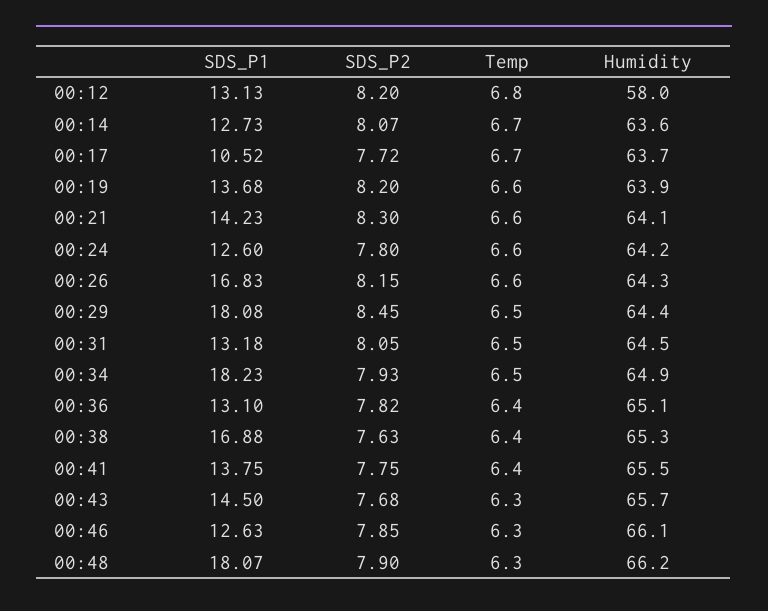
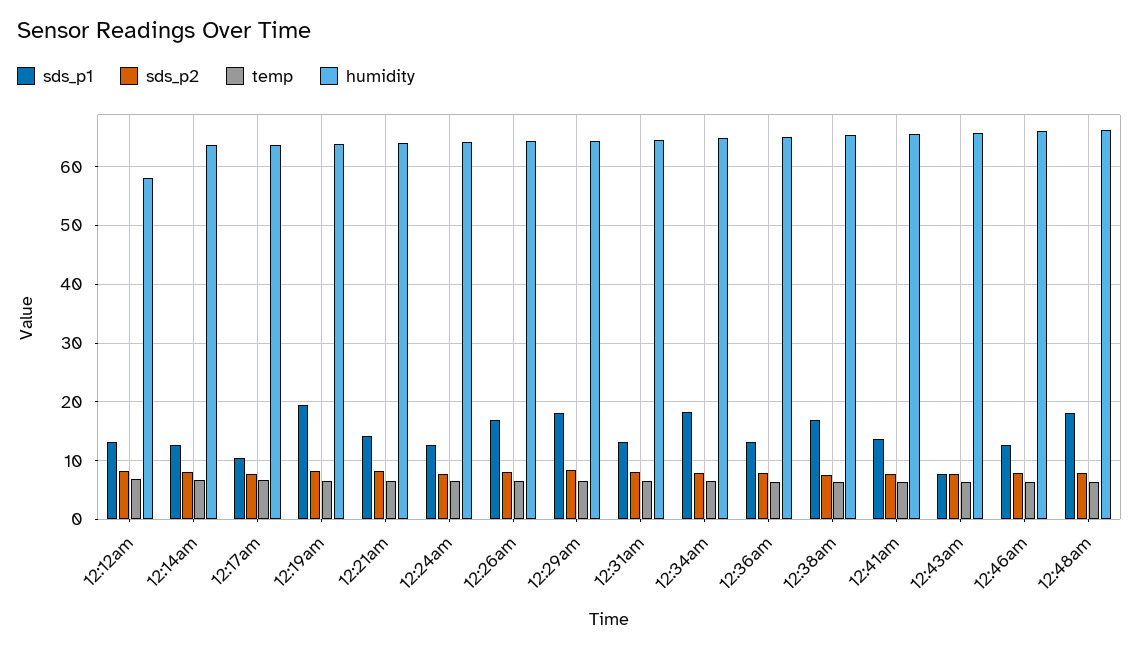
  {
    "SDS_P1": {
      "00:12": 13.13,
      "00:14": 12.73,
      "00:17": 10.52,
-     "00:19": 13.68,
+     "00:19": 20,
      "00:21": 14.23,
      "00:24": 12.6,
      "00:26": 16.83,
      "00:29": 18.08,
      "00:31": 13.18,
      "00:34": 18.23,
      "00:36": 13.1,
      "00:38": 16.88,
      "00:41": 13.75,
-     "00:43": 14.5,
+     "00:43": 8,
      "00:46": 12.63,
      "00:48": 18.07
    },
    "SDS_P2": {
      "00:12": 8.2,
      "00:14": 8.07,
      "00:17": 7.72,
      "00:19": 8.2,
      "00:21": 8.3,
      "00:24": 7.8,
      "00:26": 8.15,
      "00:29": 8.45,
      "00:31": 8.05,
      "00:34": 7.93,
      "00:36": 7.82,
      "00:38": 7.63,
      "00:41": 7.75,
      "00:43": 7.68,
      "00:46": 7.85,
      "00:48": 7.9
    },
    "Temp": {
      "00:12": 6.8,
      "00:14": 6.7,
      "00:17": 6.7,
      "00:19": 6.6,
      "00:21": 6.6,
      "00:24": 6.6,
      "00:26": 6.6,
      "00:29": 6.5,
      "00:31": 6.5,
      "00:34": 6.5,
      "00:36": 6.4,
      "00:38": 6.4,
      "00:41": 6.4,
      "00:43": 6.3,
      "00:46": 6.3,
      "00:48": 6.3
    },
    "Humidity": {
      "00:12": 58,
      "00:14": 63.6,
      "00:17": 63.7,
      "00:19": 63.9,
      "00:21": 64.1,
      "00:24": 64.2,
      "00:26": 64.3,
      "00:29": 64.4,
      "00:31": 64.5,
      "00:34": 64.9,
      "00:36": 65.1,
      "00:38": 65.3,
      "00:41": 65.5,
      "00:43": 65.7,
      "00:46": 66.1,
      "00:48": 66.2
    }
  }

